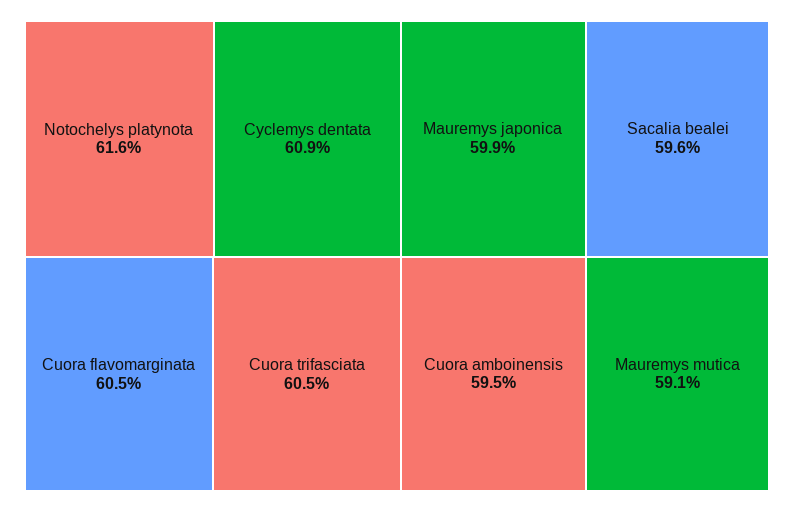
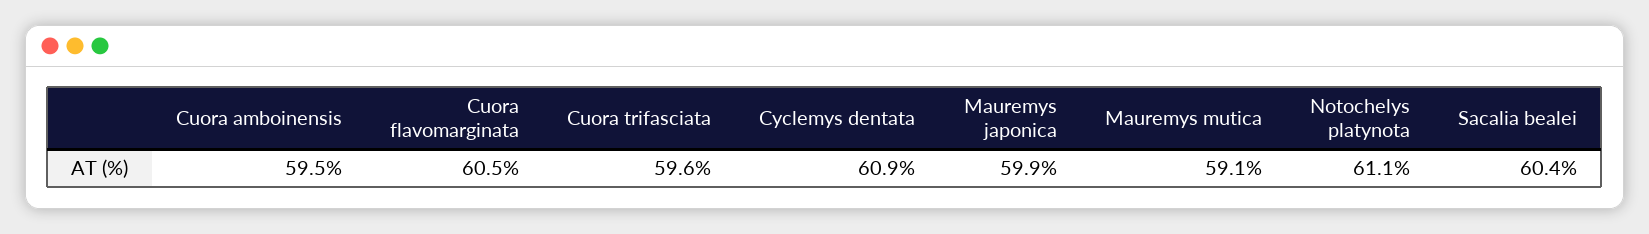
  {
-   "Notochelys platynota": 61.6,
+   "Notochelys platynota": 61.1,
    "Cyclemys dentata": 60.9,
    "Cuora flavomarginata": 60.5,
-   "Cuora trifasciata": 60.5,
+   "Cuora trifasciata": 59.6,
    "Mauremys japonica": 59.9,
-   "Sacalia bealei": 59.6,
+   "Sacalia bealei": 60.4,
    "Cuora amboinensis": 59.5,
    "Mauremys mutica": 59.1
  }

